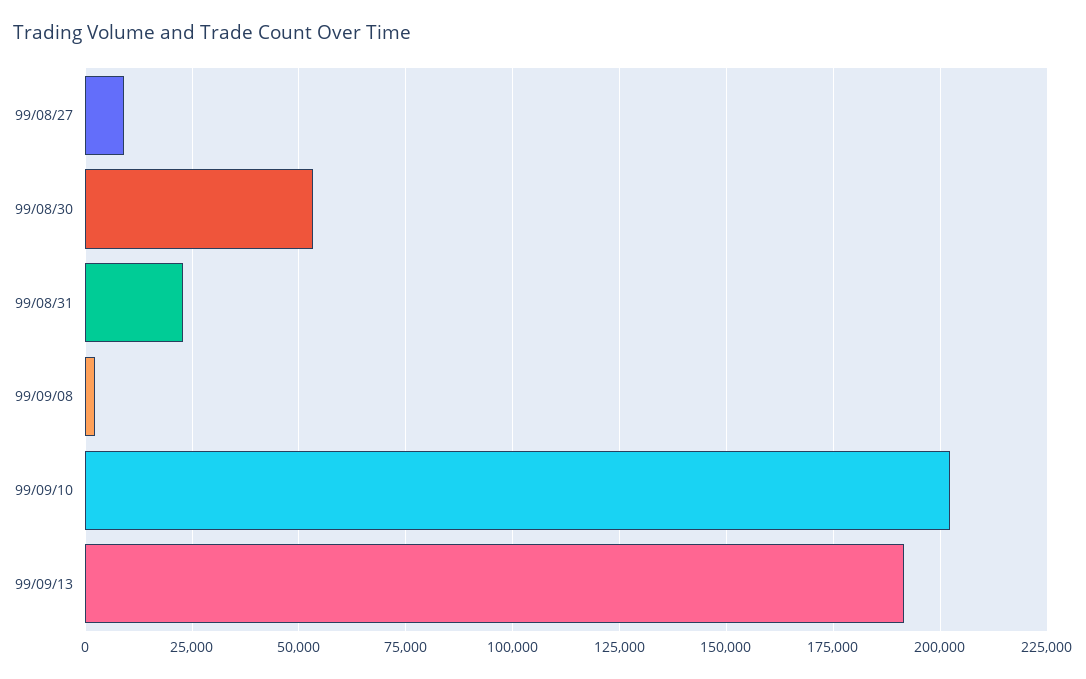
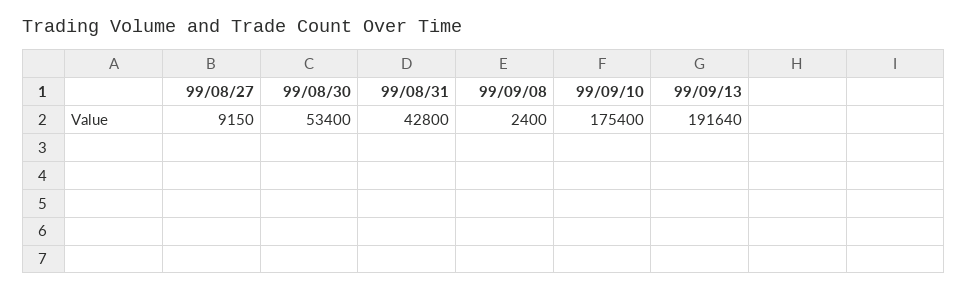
  {
    "99/08/27": 9150,
    "99/08/30": 53400,
-   "99/08/31": 22500,
+   "99/08/31": 42800,
    "99/09/08": 2400,
-   "99/09/10": 202500,
+   "99/09/10": 175400,
    "99/09/13": 191640
  }

